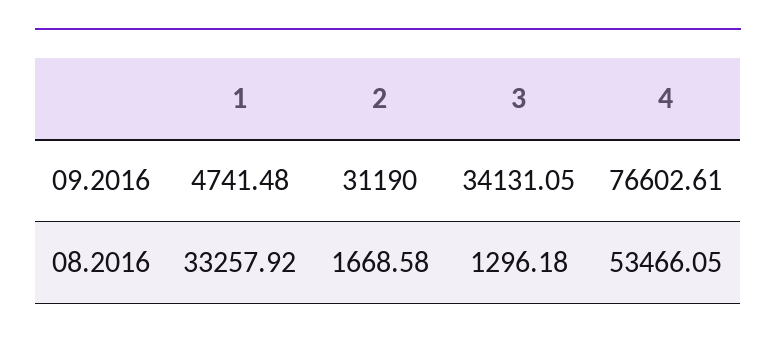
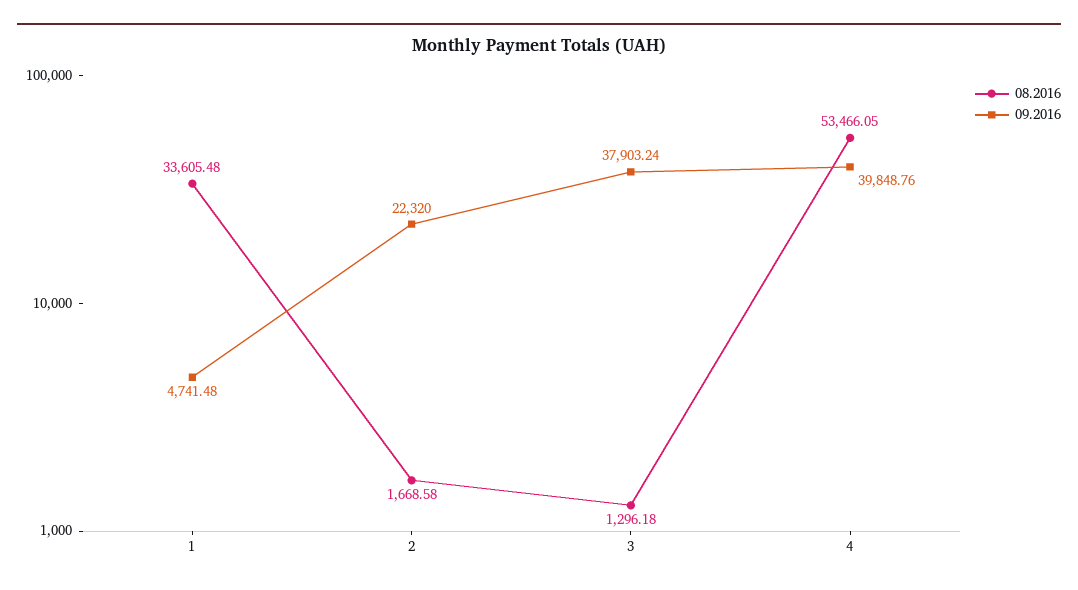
  {
    "09.2016": {
      "1": 4741.48,
-     "2": 31190,
+     "2": 22320,
-     "3": 34131.05,
+     "3": 37903.24,
-     "4": 76602.61
+     "4": 39848.76
    },
    "08.2016": {
-     "1": 33257.92,
+     "1": 33605.48,
      "2": 1668.58,
      "3": 1296.18,
      "4": 53466.05
    }
  }

